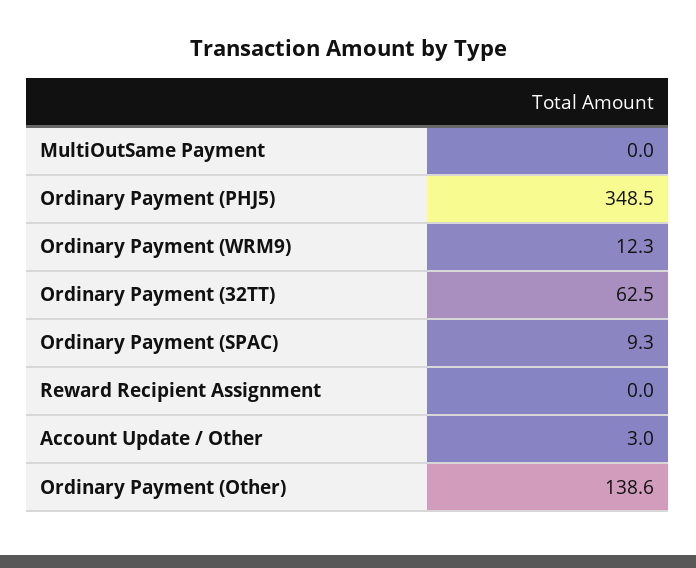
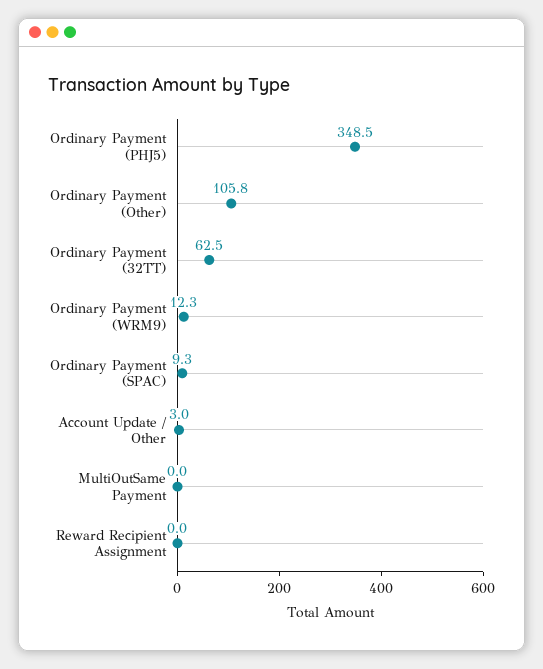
  {
    "MultiOutSame Payment": 0,
    "Ordinary Payment (PHJ5)": 348.5,
    "Ordinary Payment (WRM9)": 12.3,
    "Ordinary Payment (32TT)": 62.5,
    "Ordinary Payment (SPAC)": 9.3,
    "Reward Recipient Assignment": 0,
    "Account Update / Other": 3,
-   "Ordinary Payment (Other)": 138.6
+   "Ordinary Payment (Other)": 105.8
  }

